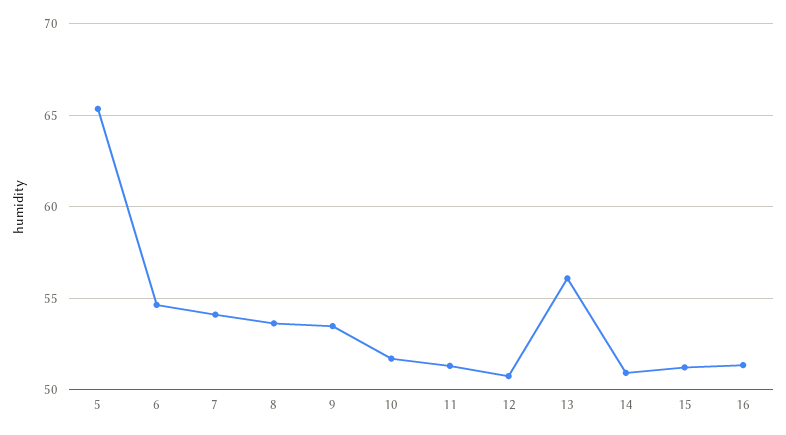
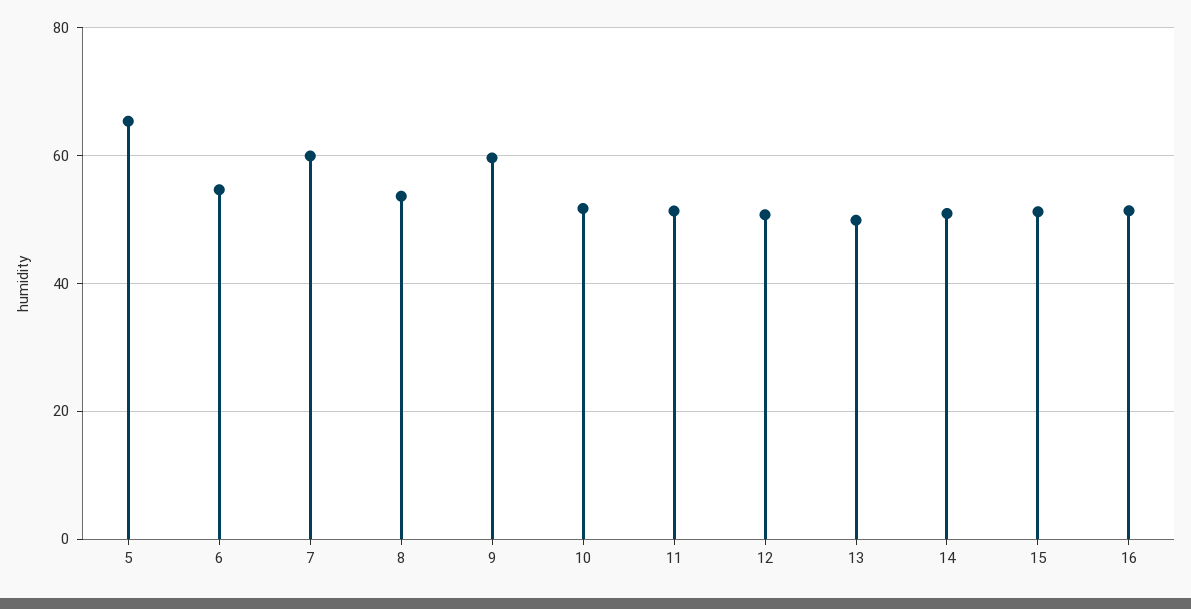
  {
    "5": 65.5,
    "6": 54.5,
-   "7": 54,
+   "7": 60,
    "8": 53.5,
-   "9": 53.5,
+   "9": 60,
    "10": 51.5,
    "11": 51.5,
    "12": 50.5,
-   "13": 56,
+   "13": 50,
    "14": 51,
    "15": 51,
    "16": 51.5
  }

